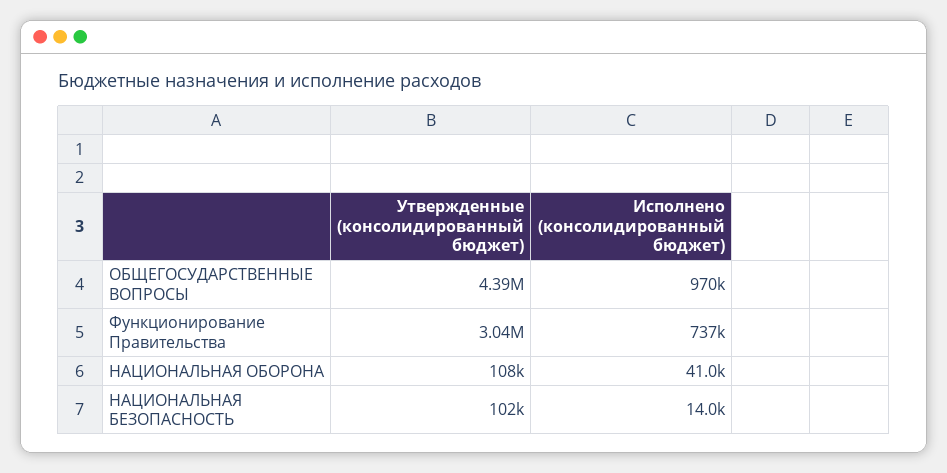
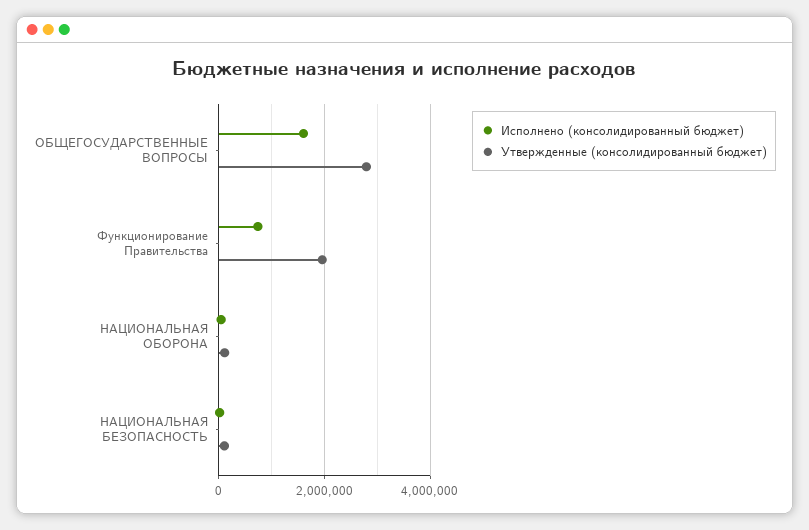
  {
    "Утвержденные (консолидированный бюджет)": {
-     "ОБЩЕГОСУДАРСТВЕННЫЕ ВОПРОСЫ": 4390000,
+     "ОБЩЕГОСУДАРСТВЕННЫЕ ВОПРОСЫ": 2800000,
-     "Функционирование Правительства": 3040000,
+     "Функционирование Правительства": 2000000,
      "НАЦИОНАЛЬНАЯ ОБОРОНА": 108000,
      "НАЦИОНАЛЬНАЯ БЕЗОПАСНОСТЬ": 102000
    },
    "Исполнено (консолидированный бюджет)": {
-     "ОБЩЕГОСУДАРСТВЕННЫЕ ВОПРОСЫ": 970000,
+     "ОБЩЕГОСУДАРСТВЕННЫЕ ВОПРОСЫ": 1600000,
      "Функционирование Правительства": 737000,
      "НАЦИОНАЛЬНАЯ ОБОРОНА": 41000,
      "НАЦИОНАЛЬНАЯ БЕЗОПАСНОСТЬ": 14000
    }
  }

